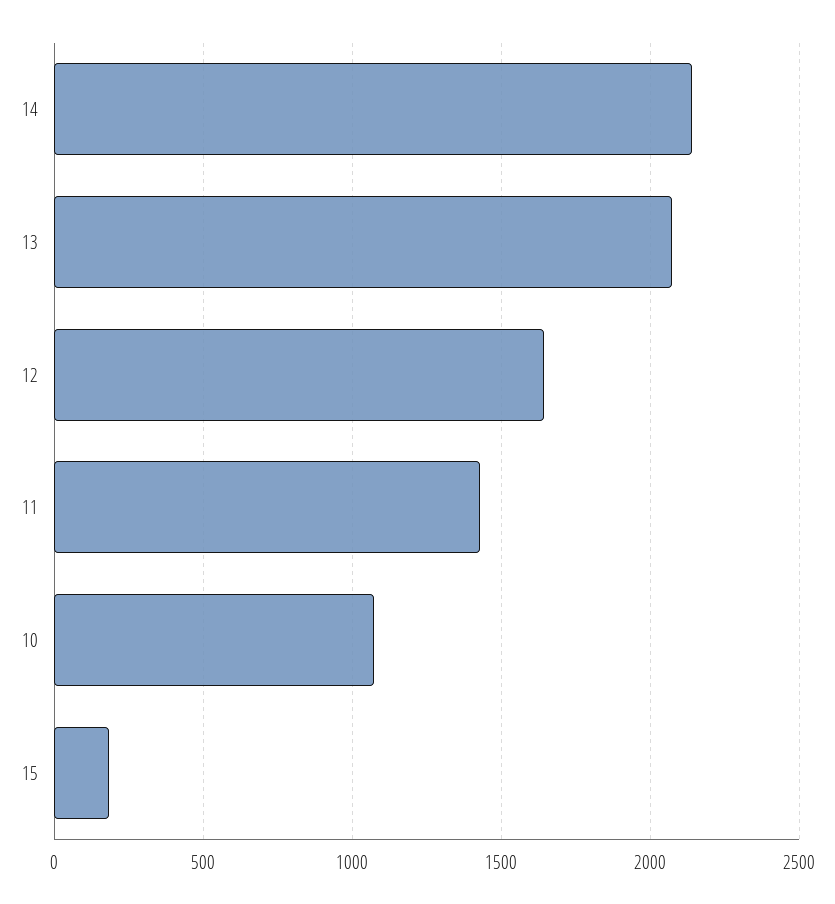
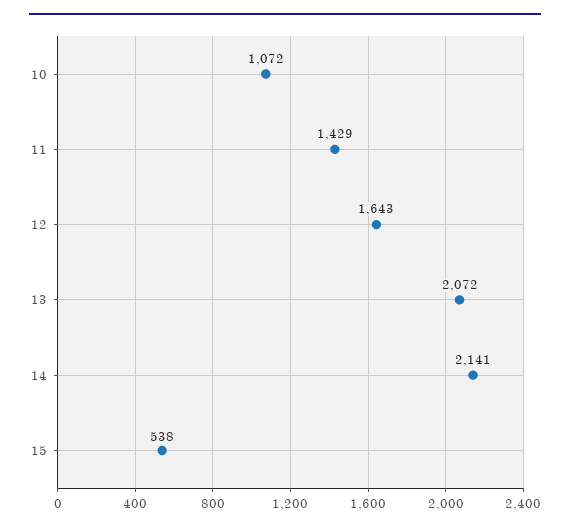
  {
    "14": 2141,
    "13": 2072,
    "12": 1643,
    "11": 1429,
    "10": 1072,
-   "15": 200
+   "15": 538
  }

